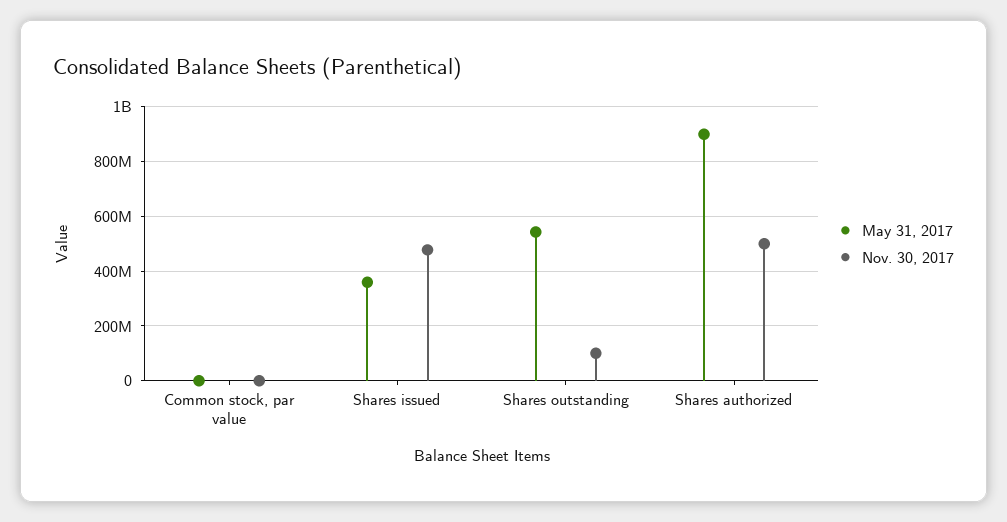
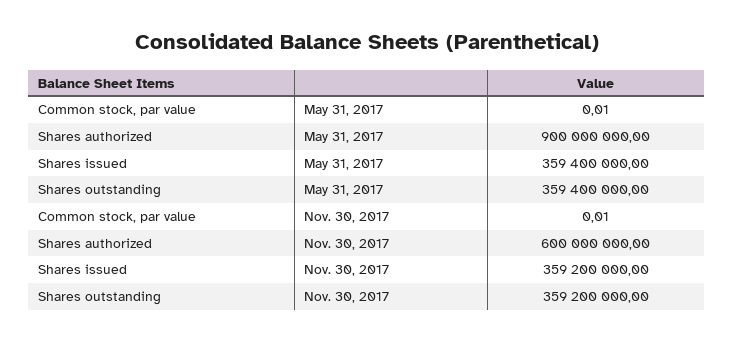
  {
    "May 31, 2017": {
      "Common stock, par value": 0.01,
      "Shares issued": 359400000,
-     "Shares outstanding": 550000000,
+     "Shares outstanding": 359400000,
      "Shares authorized": 900000000
    },
    "Nov. 30, 2017": {
      "Common stock, par value": 0.01,
-     "Shares issued": 475000000,
+     "Shares issued": 359200000,
-     "Shares outstanding": 100000000,
+     "Shares outstanding": 359200000,
-     "Shares authorized": 500000000
+     "Shares authorized": 600000000
    }
  }

